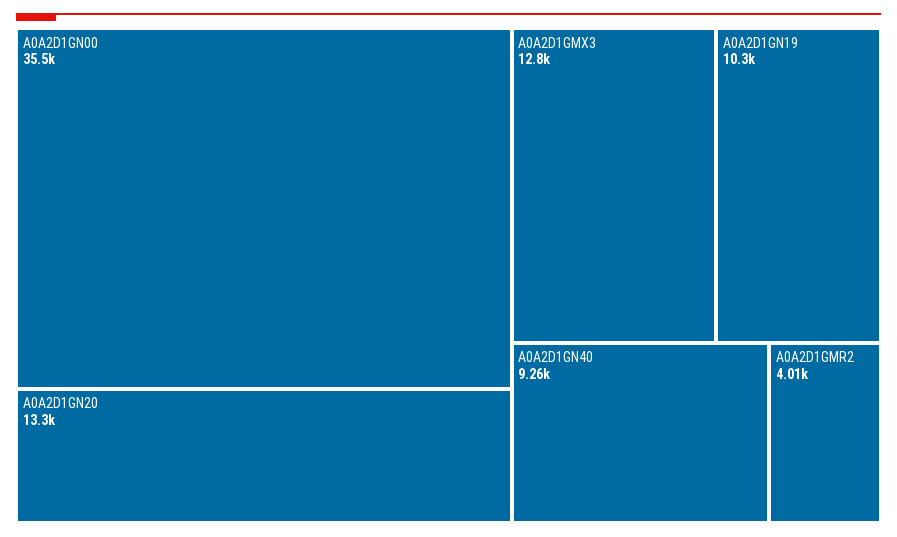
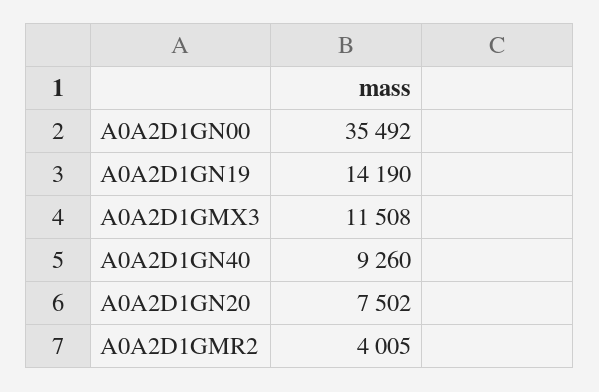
  {
    "A0A2D1GN00": 35492,
-   "A0A2D1GN20": 13300,
+   "A0A2D1GN20": 7502,
-   "A0A2D1GMX3": 12800,
+   "A0A2D1GMX3": 11508,
-   "A0A2D1GN19": 10300,
+   "A0A2D1GN19": 14190,
    "A0A2D1GN40": 9260,
    "A0A2D1GMR2": 4005
  }

